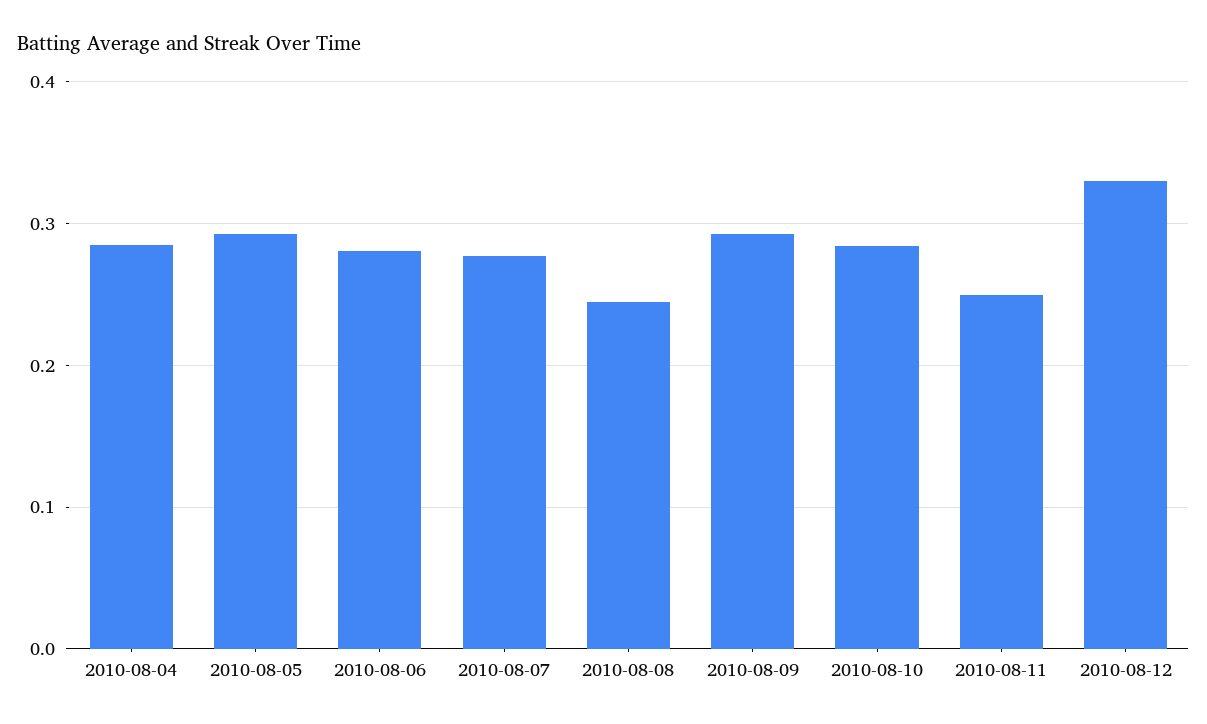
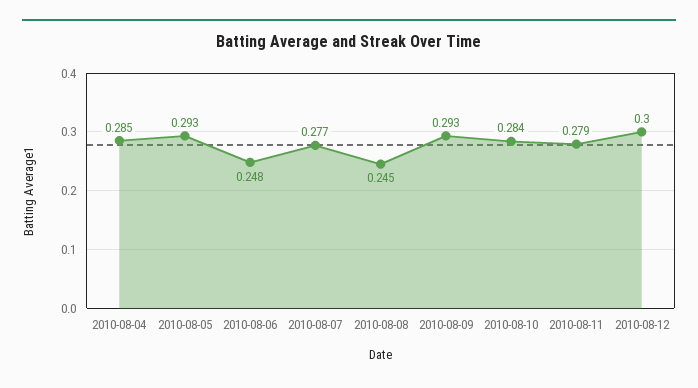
  {
    "2010-08-04": 0.285,
    "2010-08-05": 0.293,
-   "2010-08-06": 0.28,
+   "2010-08-06": 0.248,
    "2010-08-07": 0.277,
    "2010-08-08": 0.245,
    "2010-08-09": 0.293,
    "2010-08-10": 0.284,
-   "2010-08-11": 0.25,
+   "2010-08-11": 0.279,
-   "2010-08-12": 0.33
+   "2010-08-12": 0.3
  }

